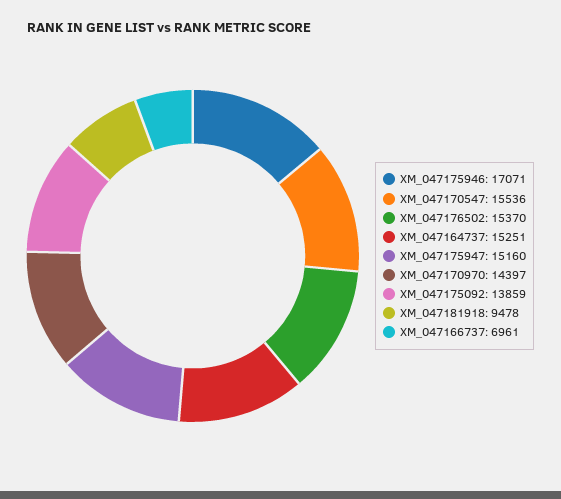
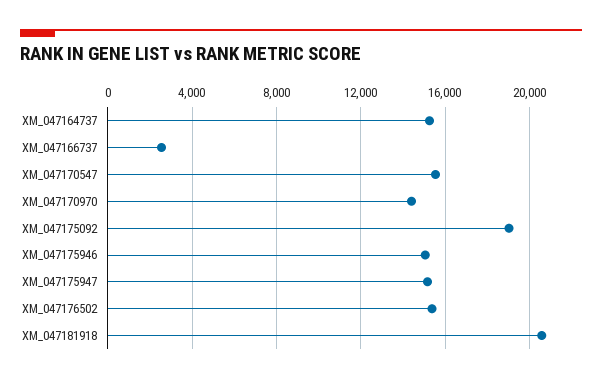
  {
-   "XM_047175946": 17071,
+   "XM_047175946": 15000,
    "XM_047170547": 15536,
    "XM_047176502": 15370,
    "XM_047164737": 15251,
    "XM_047175947": 15160,
    "XM_047170970": 14397,
-   "XM_047175092": 13859,
+   "XM_047175092": 19000,
-   "XM_047181918": 9478,
+   "XM_047181918": 20500,
-   "XM_047166737": 6961
+   "XM_047166737": 2500
  }

